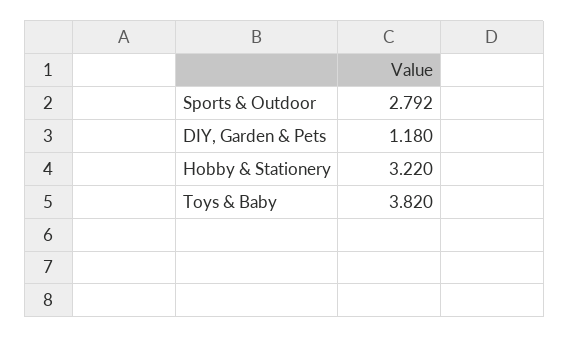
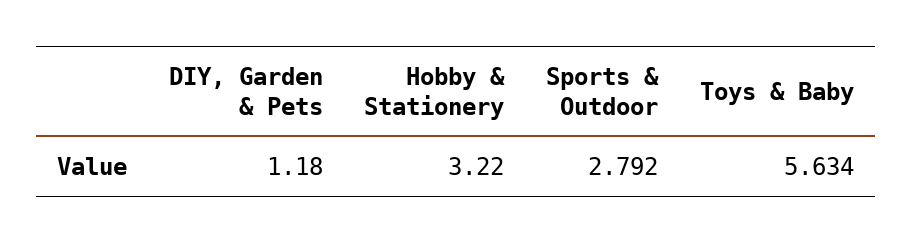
  {
    "Sports & Outdoor": 2.792,
    "DIY, Garden & Pets": 1.18,
    "Hobby & Stationery": 3.22,
-   "Toys & Baby": 3.82
+   "Toys & Baby": 5.634
  }

